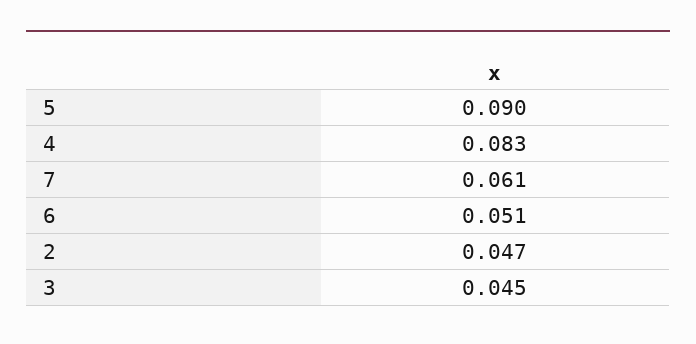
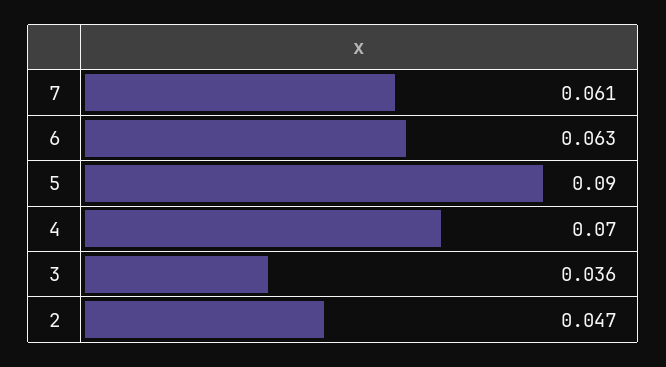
  {
    "5": 0.09,
-   "4": 0.083,
+   "4": 0.07,
    "7": 0.061,
-   "6": 0.051,
+   "6": 0.063,
    "2": 0.047,
-   "3": 0.045
+   "3": 0.036
  }

